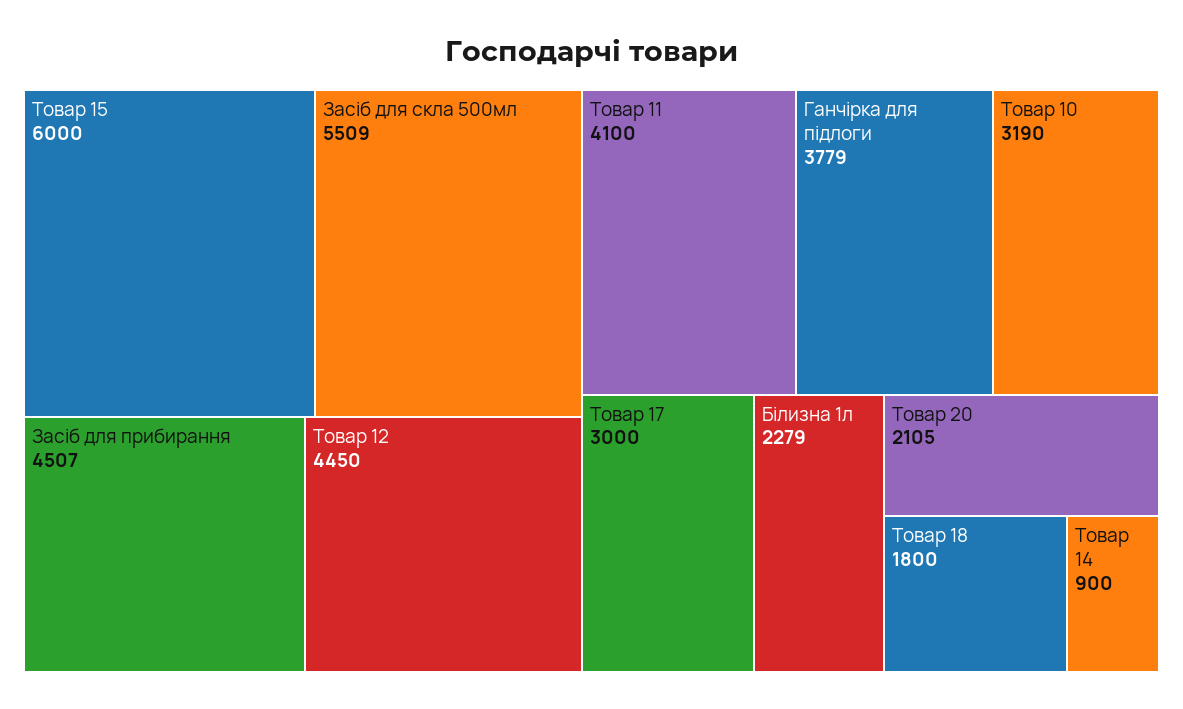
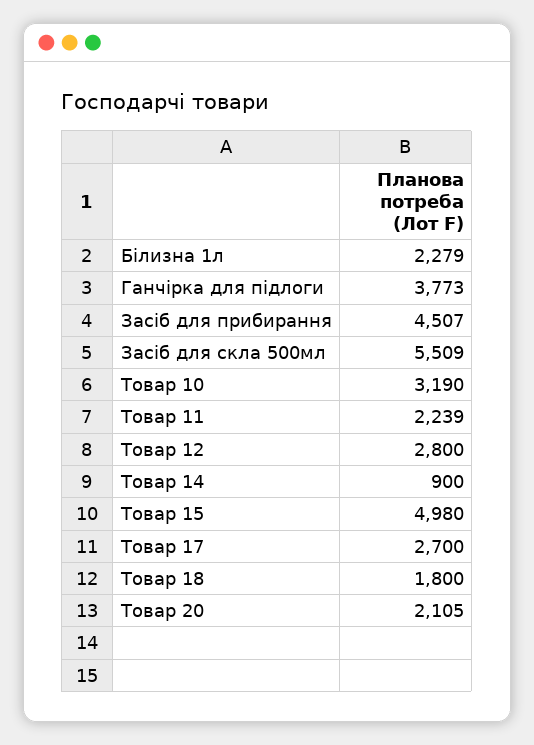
  {
-   "Товар 15": 6000,
+   "Товар 15": 4980,
    "Засіб для скла 500мл": 5509,
    "Засіб для прибирання": 4507,
-   "Товар 12": 4450,
+   "Товар 12": 2800,
-   "Товар 11": 4100,
+   "Товар 11": 2239,
-   "Ганчірка для підлоги": 3779,
+   "Ганчірка для підлоги": 3773,
    "Товар 10": 3190,
-   "Товар 17": 3000,
+   "Товар 17": 2700,
    "Білизна 1л": 2279,
    "Товар 20": 2105,
    "Товар 18": 1800,
    "Товар 14": 900
  }

